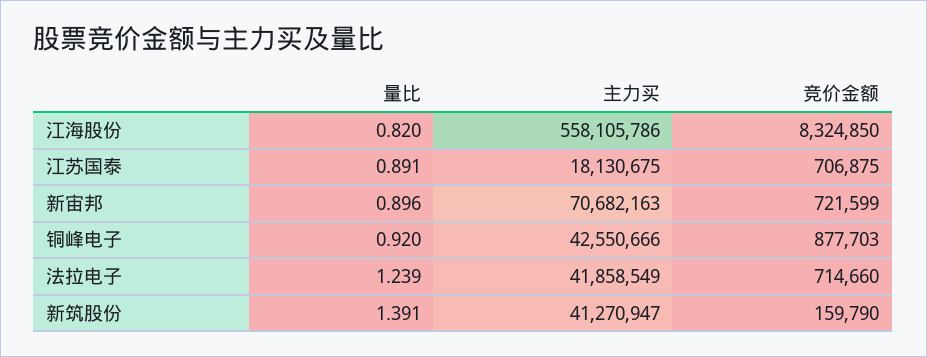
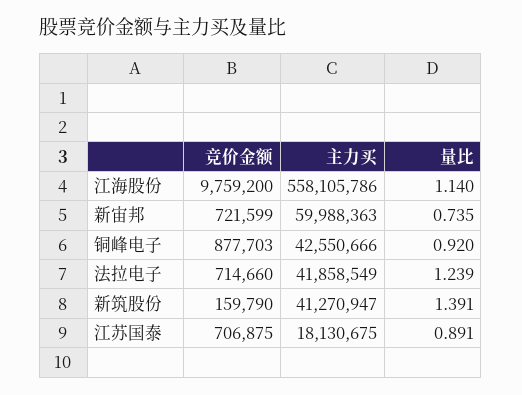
  {
    "量比": {
-     "江海股份": 0.82,
+     "江海股份": 1.14,
      "江苏国泰": 0.891,
-     "新宙邦": 0.896,
+     "新宙邦": 0.735,
      "铜峰电子": 0.92,
      "法拉电子": 1.239,
      "新筑股份": 1.391
    },
    "主力买": {
      "江海股份": 558105786,
      "江苏国泰": 18130675,
-     "新宙邦": 70682163,
+     "新宙邦": 59988363,
      "铜峰电子": 42550666,
      "法拉电子": 41858549,
      "新筑股份": 41270947
    },
    "竞价金额": {
-     "江海股份": 8324850,
+     "江海股份": 9759200,
      "江苏国泰": 706875,
      "新宙邦": 721599,
      "铜峰电子": 877703,
      "法拉电子": 714660,
      "新筑股份": 159790
    }
  }

